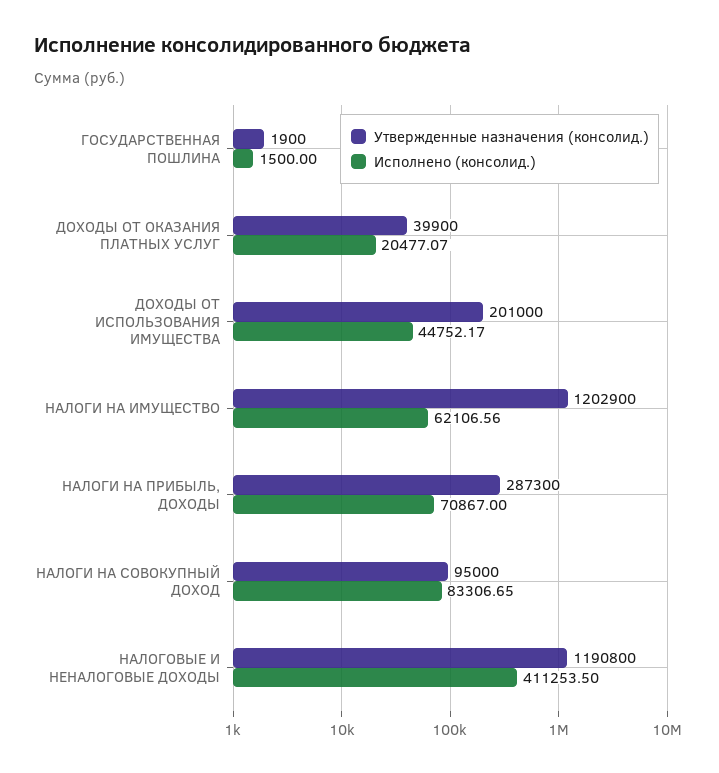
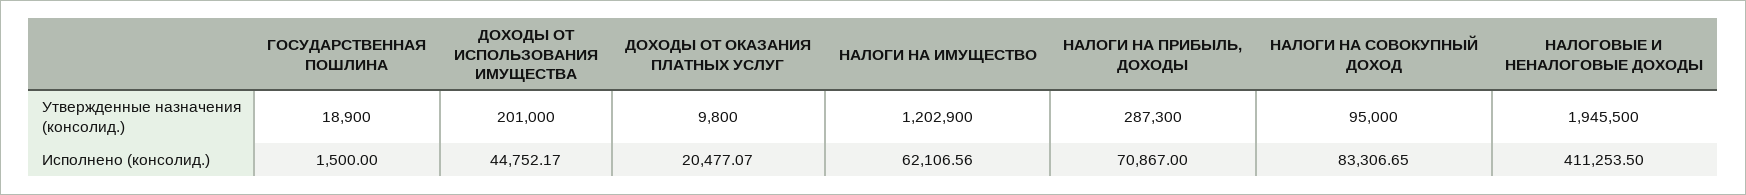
  {
    "Утвержденные назначения (консолид.)": {
-     "ГОСУДАРСТВЕННАЯ ПОШЛИНА": 1900,
+     "ГОСУДАРСТВЕННАЯ ПОШЛИНА": 18900,
-     "ДОХОДЫ ОТ ОКАЗАНИЯ ПЛАТНЫХ УСЛУГ": 39900,
+     "ДОХОДЫ ОТ ОКАЗАНИЯ ПЛАТНЫХ УСЛУГ": 9800,
      "ДОХОДЫ ОТ ИСПОЛЬЗОВАНИЯ ИМУЩЕСТВА": 201000,
      "НАЛОГИ НА ИМУЩЕСТВО": 1202900,
      "НАЛОГИ НА ПРИБЫЛЬ, ДОХОДЫ": 287300,
      "НАЛОГИ НА СОВОКУПНЫЙ ДОХОД": 95000,
-     "НАЛОГОВЫЕ И НЕНАЛОГОВЫЕ ДОХОДЫ": 1190800
+     "НАЛОГОВЫЕ И НЕНАЛОГОВЫЕ ДОХОДЫ": 1945500
    },
    "Исполнено (консолид.)": {
      "ГОСУДАРСТВЕННАЯ ПОШЛИНА": 1500,
      "ДОХОДЫ ОТ ОКАЗАНИЯ ПЛАТНЫХ УСЛУГ": 20477.07,
      "ДОХОДЫ ОТ ИСПОЛЬЗОВАНИЯ ИМУЩЕСТВА": 44752.17,
      "НАЛОГИ НА ИМУЩЕСТВО": 62106.56,
      "НАЛОГИ НА ПРИБЫЛЬ, ДОХОДЫ": 70867,
      "НАЛОГИ НА СОВОКУПНЫЙ ДОХОД": 83306.65,
      "НАЛОГОВЫЕ И НЕНАЛОГОВЫЕ ДОХОДЫ": 411253.5
    }
  }

